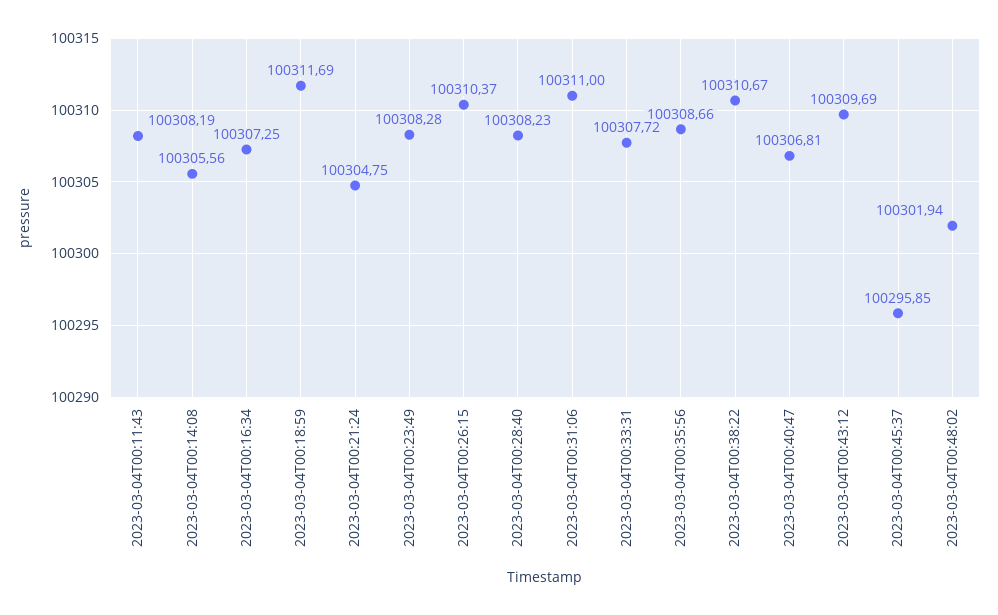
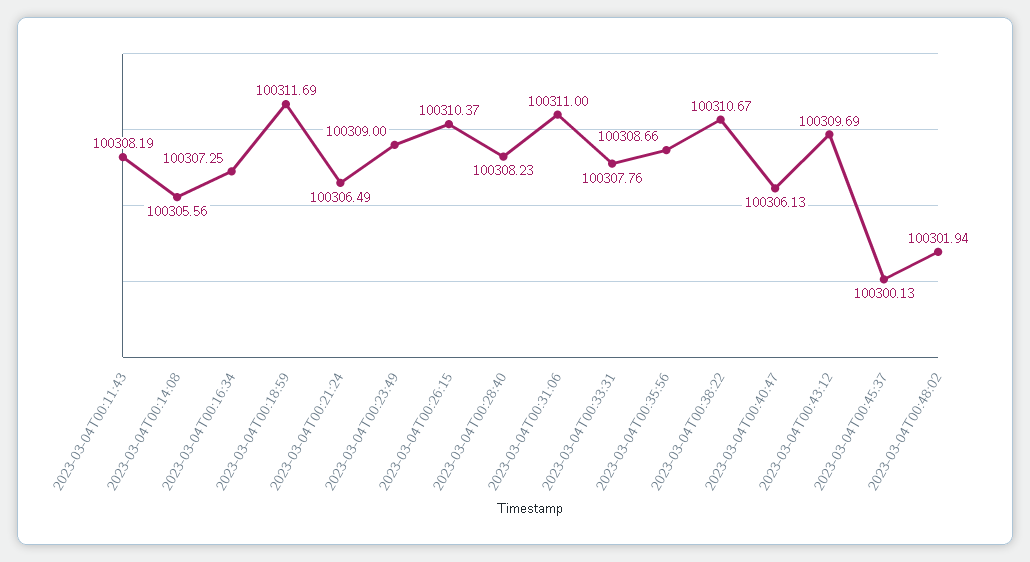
  {
    "2023-03-04T00:11:43": 100308.19,
    "2023-03-04T00:14:08": 100305.56,
    "2023-03-04T00:16:34": 100307.25,
    "2023-03-04T00:18:59": 100311.69,
-   "2023-03-04T00:21:24": 100304.75,
+   "2023-03-04T00:21:24": 100306.49,
-   "2023-03-04T00:23:49": 100308.28,
+   "2023-03-04T00:23:49": 100309,
    "2023-03-04T00:26:15": 100310.37,
    "2023-03-04T00:28:40": 100308.23,
    "2023-03-04T00:31:06": 100311,
-   "2023-03-04T00:33:31": 100307.72,
+   "2023-03-04T00:33:31": 100307.76,
    "2023-03-04T00:35:56": 100308.66,
    "2023-03-04T00:38:22": 100310.67,
-   "2023-03-04T00:40:47": 100306.81,
+   "2023-03-04T00:40:47": 100306.13,
    "2023-03-04T00:43:12": 100309.69,
-   "2023-03-04T00:45:37": 100295.85,
+   "2023-03-04T00:45:37": 100300.13,
    "2023-03-04T00:48:02": 100301.94
  }

